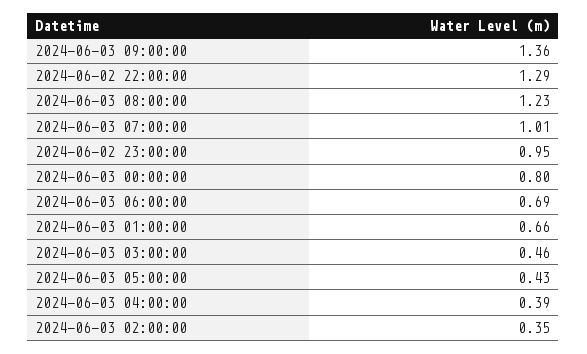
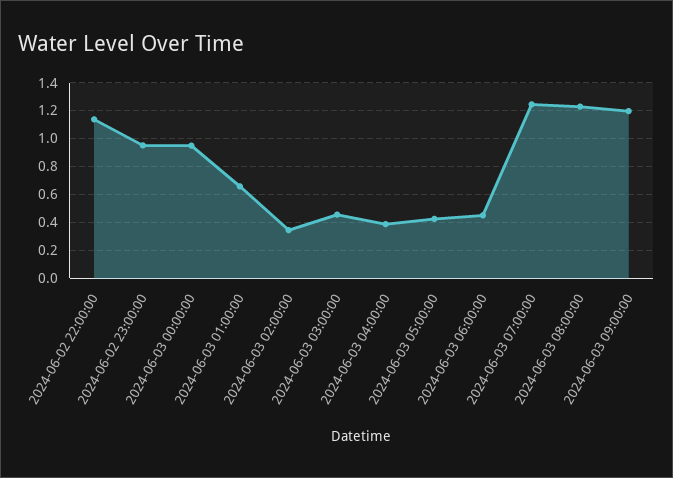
  {
-   "2024-06-03 09:00:00": 1.36,
+   "2024-06-03 09:00:00": 1.2,
-   "2024-06-02 22:00:00": 1.29,
+   "2024-06-02 22:00:00": 1.15,
    "2024-06-03 08:00:00": 1.23,
-   "2024-06-03 07:00:00": 1.01,
+   "2024-06-03 07:00:00": 1.25,
    "2024-06-02 23:00:00": 0.95,
-   "2024-06-03 00:00:00": 0.8,
+   "2024-06-03 00:00:00": 0.95,
-   "2024-06-03 06:00:00": 0.69,
+   "2024-06-03 06:00:00": 0.45,
    "2024-06-03 01:00:00": 0.66,
    "2024-06-03 03:00:00": 0.46,
    "2024-06-03 05:00:00": 0.43,
    "2024-06-03 04:00:00": 0.39,
    "2024-06-03 02:00:00": 0.35
  }

